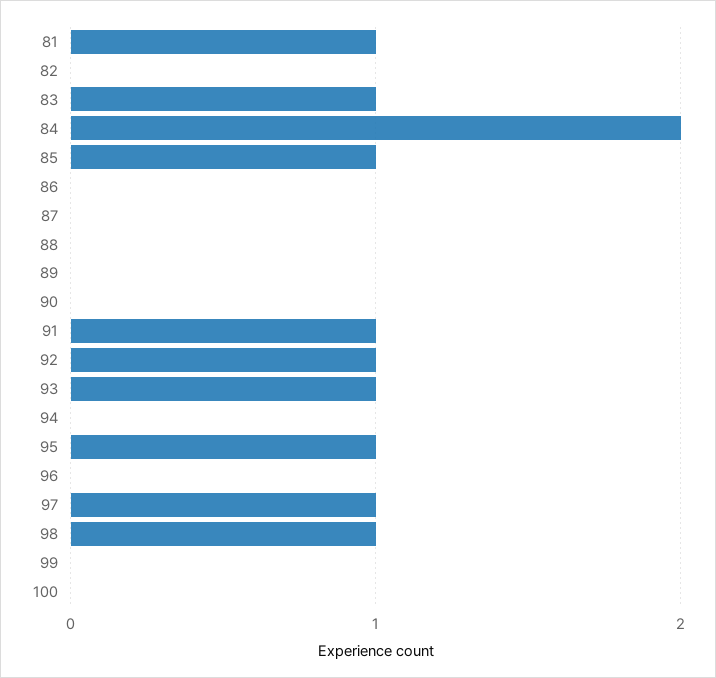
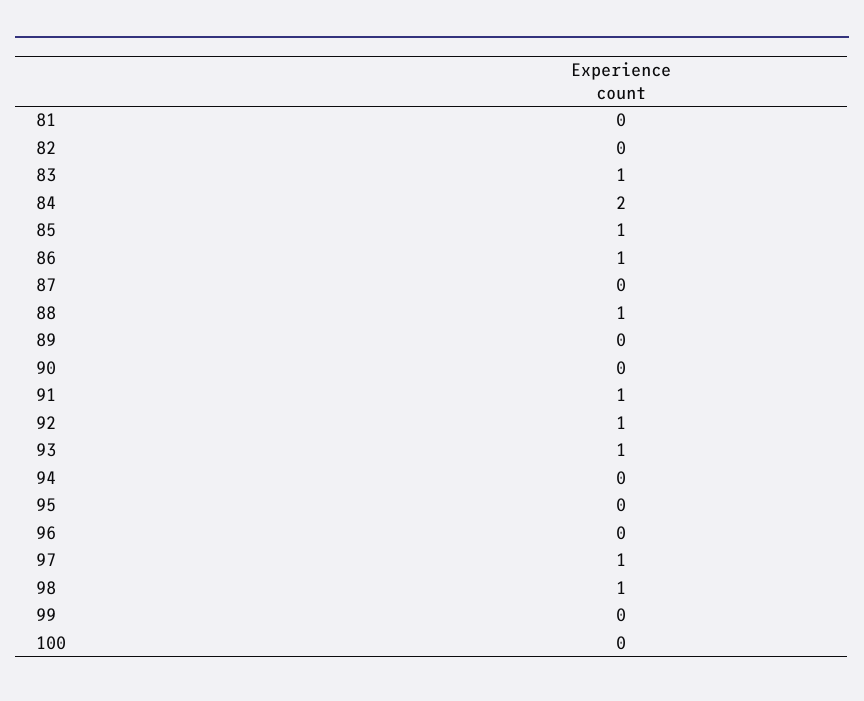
  {
-   "81": 1,
+   "81": 0,
    "82": 0,
    "83": 1,
    "84": 2,
    "85": 1,
-   "86": 0,
+   "86": 1,
    "87": 0,
-   "88": 0,
+   "88": 1,
    "89": 0,
    "90": 0,
    "91": 1,
    "92": 1,
    "93": 1,
    "94": 0,
-   "95": 1,
+   "95": 0,
    "96": 0,
    "97": 1,
    "98": 1,
    "99": 0,
    "100": 0
  }

